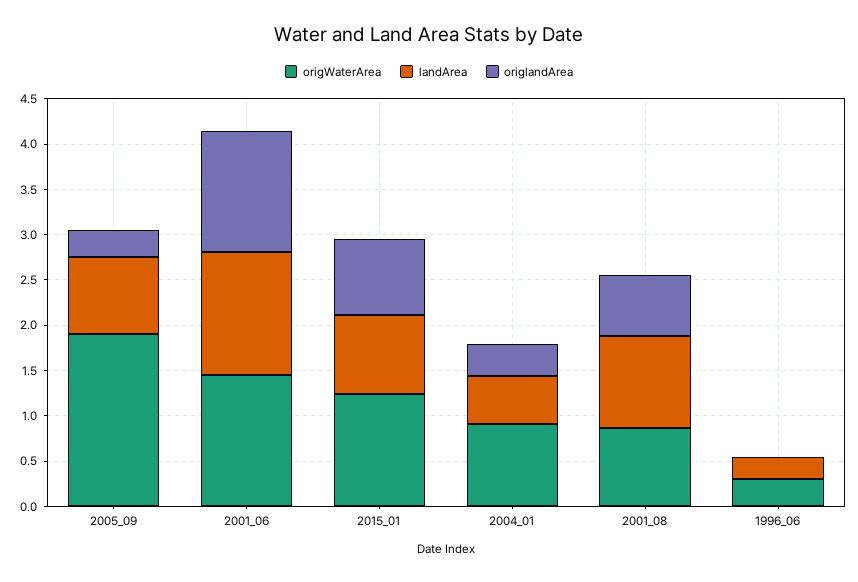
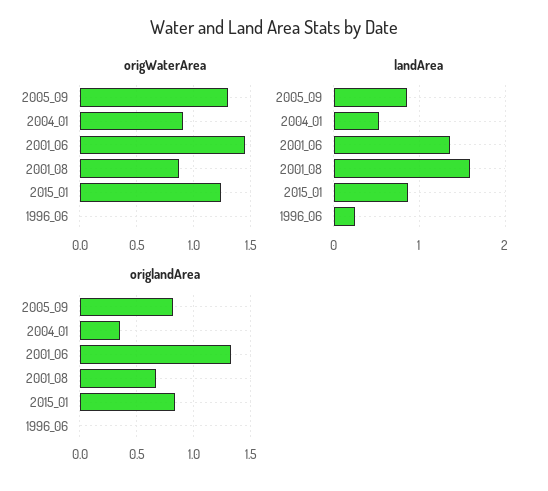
  {
    "origWaterArea": {
-     "2005_09": 1.9,
+     "2005_09": 1.3,
      "2001_06": 1.5,
      "2015_01": 1.2,
      "2004_01": 0.9,
      "2001_08": 0.9,
-     "1996_06": 0.3
+     "1996_06": 0
    },
    "landArea": {
      "2005_09": 0.9,
      "2001_06": 1.4,
      "2015_01": 0.9,
      "2004_01": 0.5,
-     "2001_08": 1,
+     "2001_08": 1.6,
      "1996_06": 0.3
    },
    "origlandArea": {
-     "2005_09": 0.3,
+     "2005_09": 0.8,
      "2001_06": 1.3,
      "2015_01": 0.8,
      "2004_01": 0.4,
      "2001_08": 0.7,
      "1996_06": 0
    }
  }

